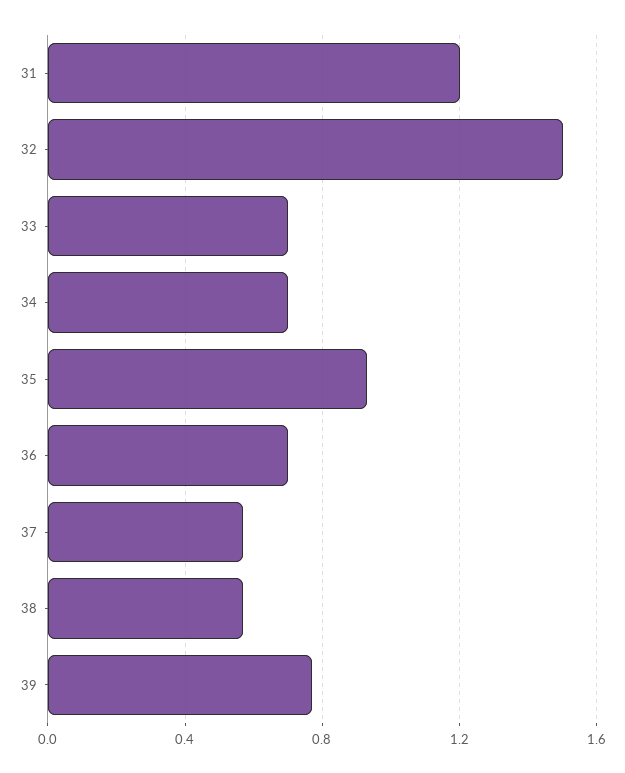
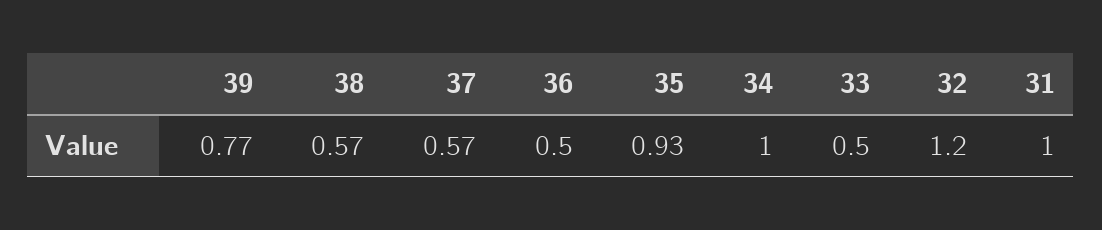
  {
-   "31": 1.2,
+   "31": 1,
-   "32": 1.5,
+   "32": 1.2,
-   "33": 0.7,
+   "33": 0.5,
-   "34": 0.7,
+   "34": 1,
    "35": 0.93,
-   "36": 0.7,
+   "36": 0.5,
    "37": 0.57,
    "38": 0.57,
    "39": 0.77
  }

